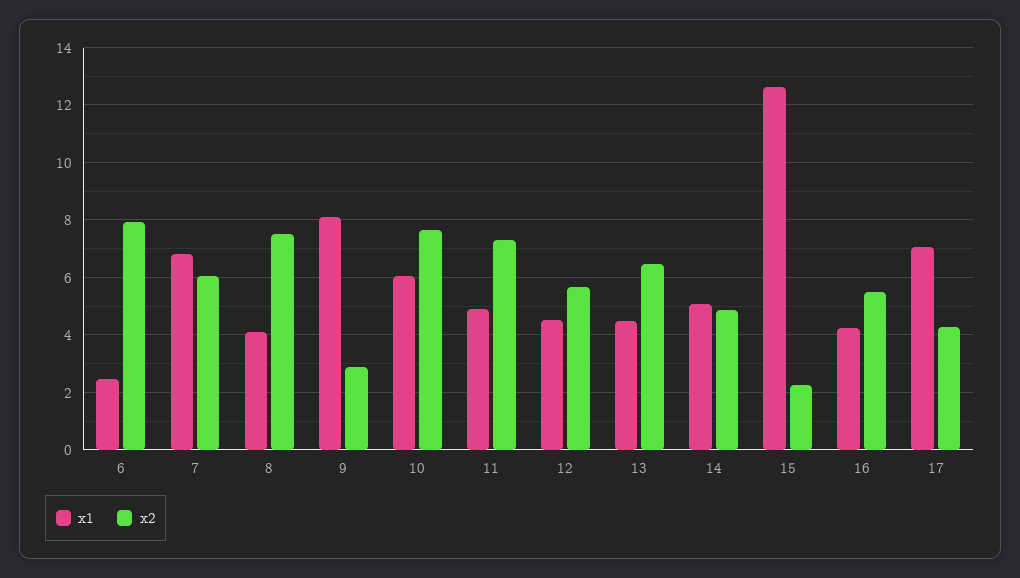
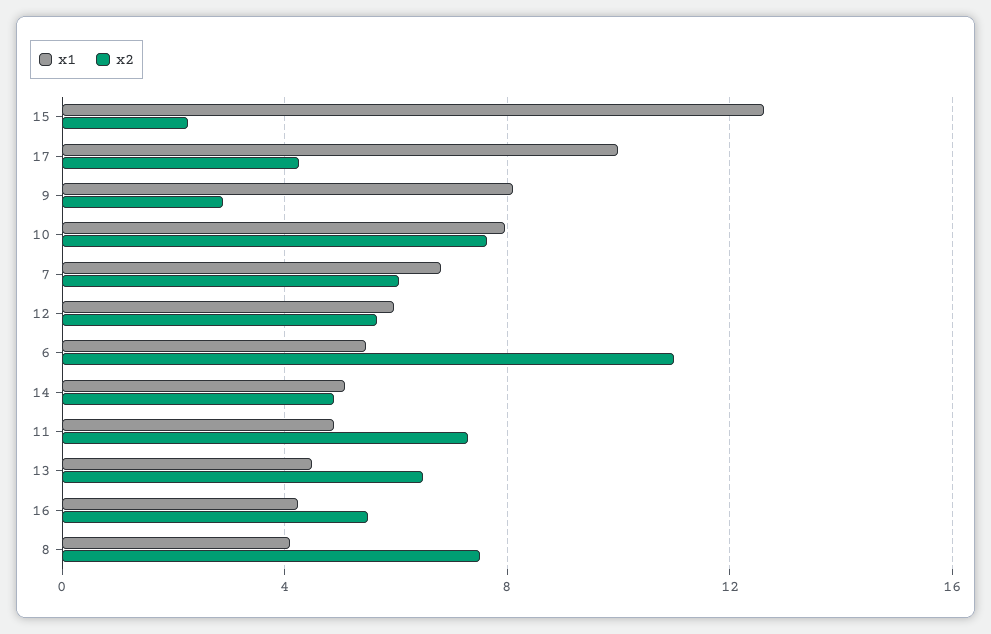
  {
    "x1": {
-     "6": 2.5,
+     "6": 5.5,
      "7": 6.75,
      "8": 4,
      "9": 8,
-     "10": 6,
+     "10": 8,
      "11": 5,
-     "12": 4.5,
+     "12": 6,
      "13": 4.5,
      "14": 5,
      "15": 12.5,
      "16": 4.25,
-     "17": 7
+     "17": 10
    },
    "x2": {
-     "6": 8,
+     "6": 11,
      "7": 6,
      "8": 7.5,
      "9": 3,
      "10": 7.75,
      "11": 7.25,
      "12": 5.75,
      "13": 6.5,
      "14": 5,
      "15": 2.25,
      "16": 5.5,
      "17": 4.25
    }
  }

